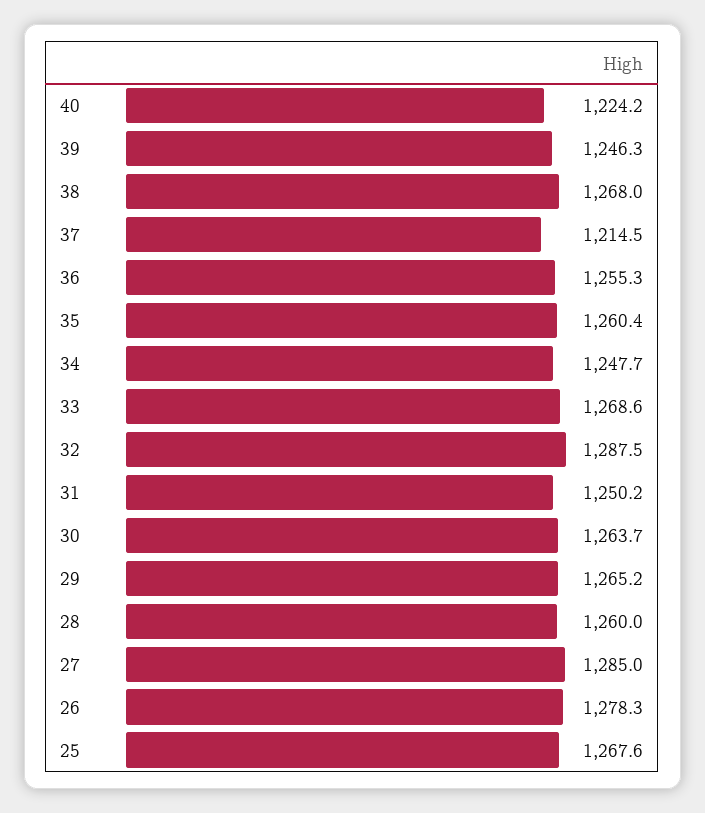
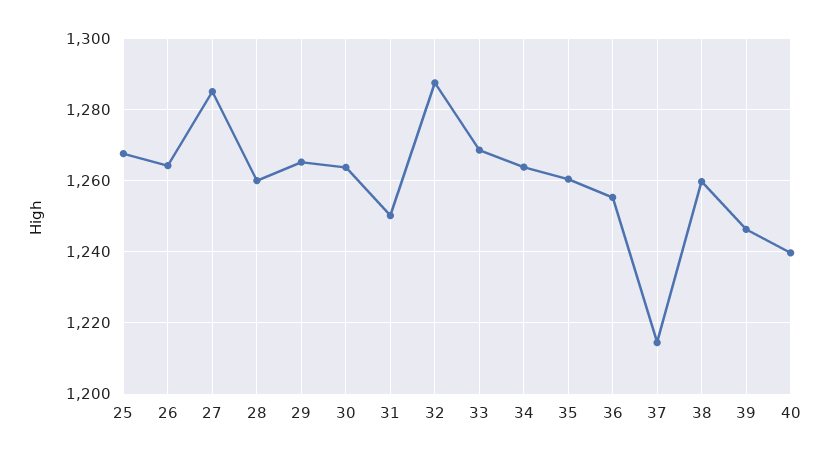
  {
-   "40": 1224.2,
+   "40": 1240,
    "39": 1246.3,
-   "38": 1268,
+   "38": 1260,
    "37": 1214.5,
    "36": 1255.3,
    "35": 1260.4,
-   "34": 1247.7,
+   "34": 1264,
    "33": 1268.6,
    "32": 1287.5,
    "31": 1250.2,
    "30": 1263.7,
    "29": 1265.2,
    "28": 1260,
    "27": 1285,
-   "26": 1278.3,
+   "26": 1264,
    "25": 1267.6
  }

